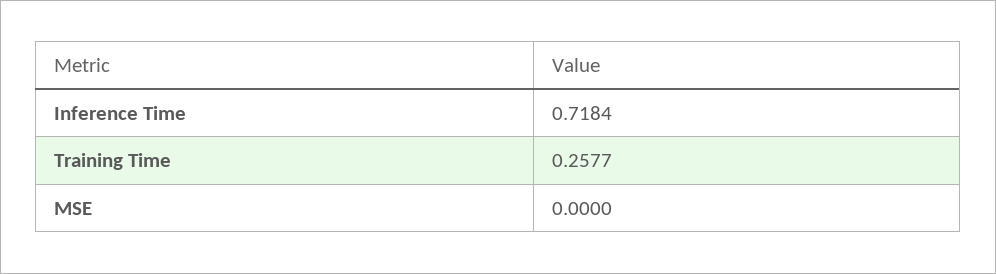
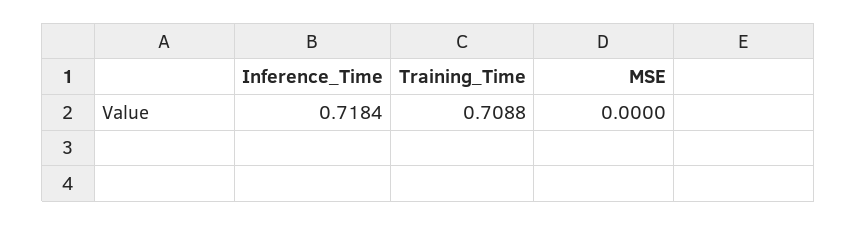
  {
    "Inference Time": 0.7184,
-   "Training Time": 0.2577,
+   "Training Time": 0.7088,
    "MSE": 0
  }

